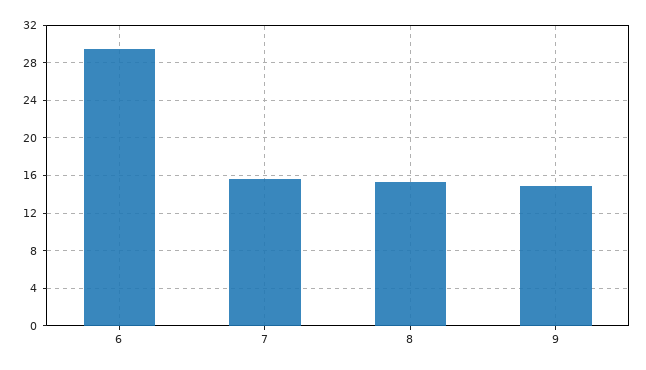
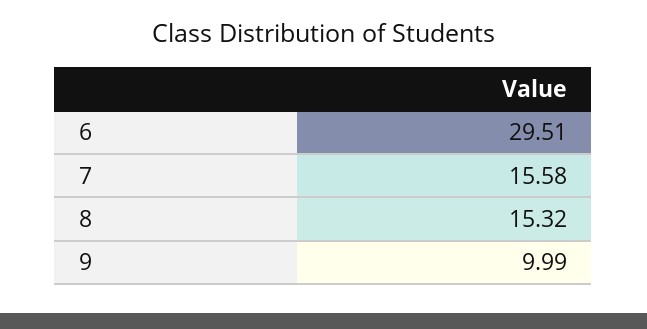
  {
    "6": 29.51,
    "7": 15.58,
    "8": 15.32,
-   "9": 15
+   "9": 9.99
  }

